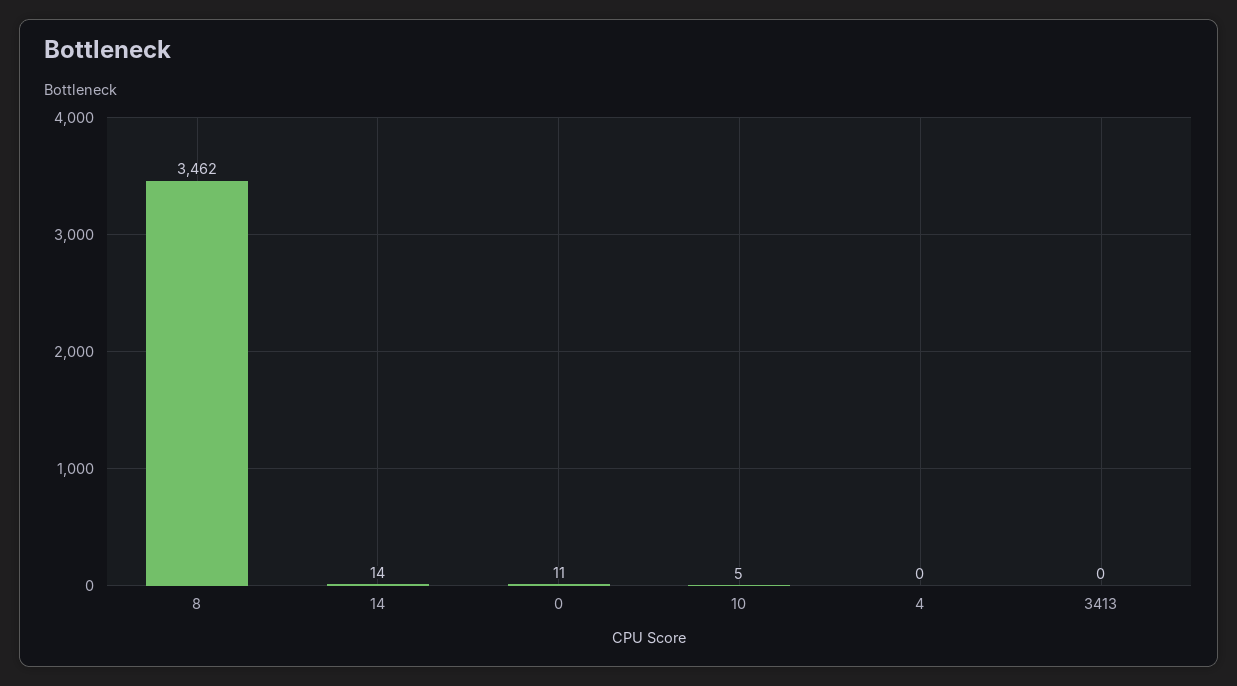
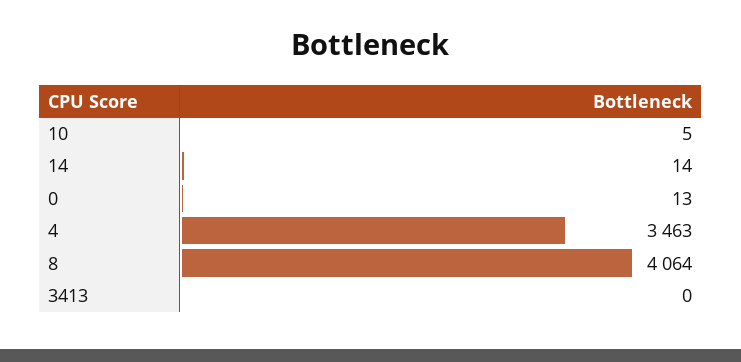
  {
-   "8": 3462,
+   "8": 4064,
    "14": 14,
-   "0": 11,
+   "0": 13,
    "10": 5,
-   "4": 0,
+   "4": 3463,
    "3413": 0
  }

